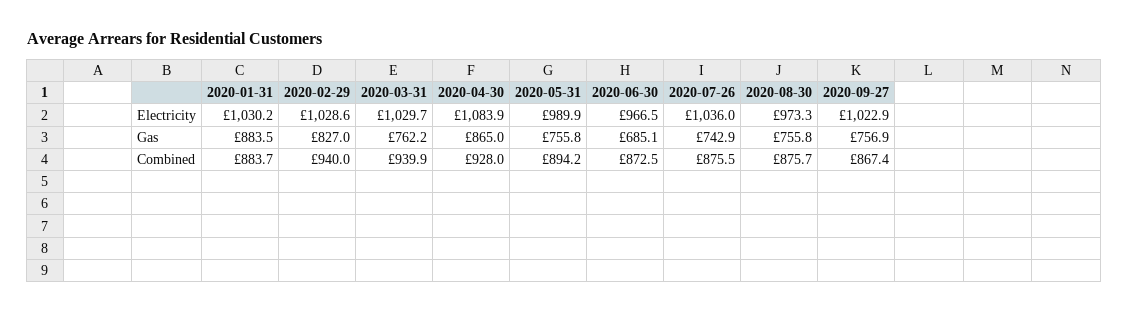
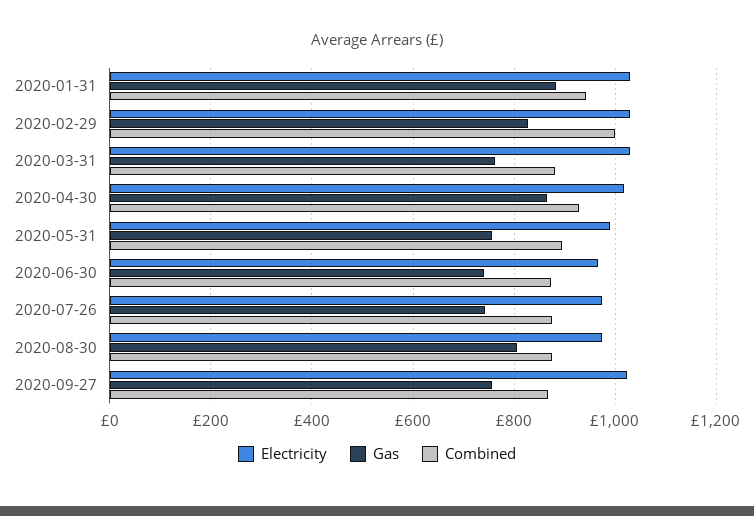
  {
    "Electricity": {
      "2020-01-31": 1030.2,
      "2020-02-29": 1028.6,
      "2020-03-31": 1029.7,
-     "2020-04-30": 1083.9,
+     "2020-04-30": 1020,
      "2020-05-31": 989.9,
      "2020-06-30": 966.5,
-     "2020-07-26": 1036,
+     "2020-07-26": 980,
      "2020-08-30": 973.3,
      "2020-09-27": 1022.9
    },
    "Gas": {
      "2020-01-31": 883.5,
      "2020-02-29": 827,
      "2020-03-31": 762.2,
      "2020-04-30": 865,
      "2020-05-31": 755.8,
-     "2020-06-30": 685.1,
+     "2020-06-30": 740,
      "2020-07-26": 742.9,
-     "2020-08-30": 755.8,
+     "2020-08-30": 800,
      "2020-09-27": 756.9
    },
    "Combined": {
-     "2020-01-31": 883.7,
+     "2020-01-31": 940,
-     "2020-02-29": 940,
+     "2020-02-29": 1000,
-     "2020-03-31": 939.9,
+     "2020-03-31": 880,
      "2020-04-30": 928,
      "2020-05-31": 894.2,
      "2020-06-30": 872.5,
      "2020-07-26": 875.5,
      "2020-08-30": 875.7,
      "2020-09-27": 867.4
    }
  }

